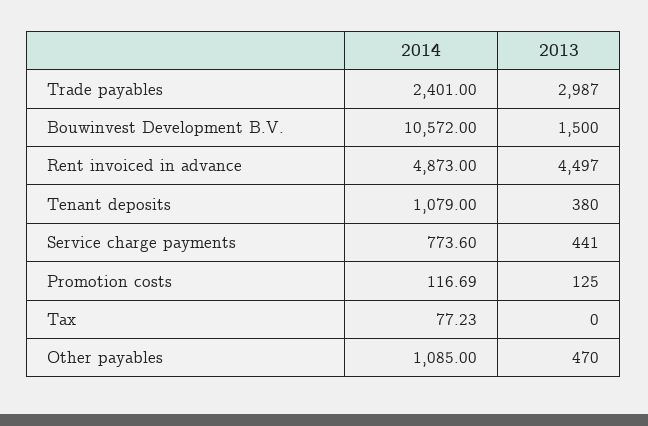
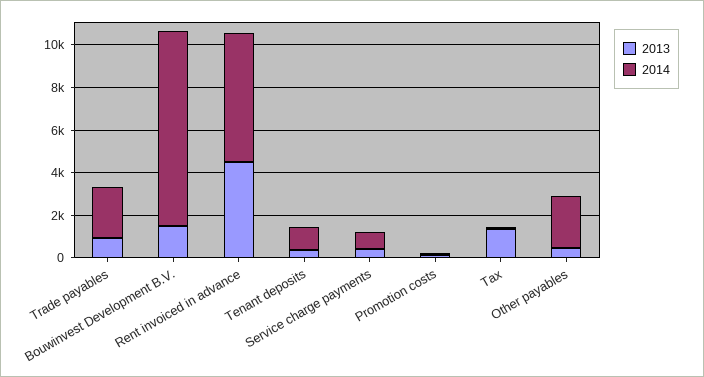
  {
    "2014": {
      "Trade payables": 2401,
-     "Bouwinvest Development B.V.": 10572,
+     "Bouwinvest Development B.V.": 9000,
-     "Rent invoiced in advance": 4873,
+     "Rent invoiced in advance": 6000,
      "Tenant deposits": 1079,
      "Service charge payments": 773.6,
      "Promotion costs": 116.69,
      "Tax": 77.23,
-     "Other payables": 1085
+     "Other payables": 2500
    },
    "2013": {
-     "Trade payables": 2987,
+     "Trade payables": 1000,
      "Bouwinvest Development B.V.": 1500,
      "Rent invoiced in advance": 4497,
      "Tenant deposits": 380,
      "Service charge payments": 441,
      "Promotion costs": 125,
-     "Tax": 0,
+     "Tax": 1500,
      "Other payables": 470
    }
  }

